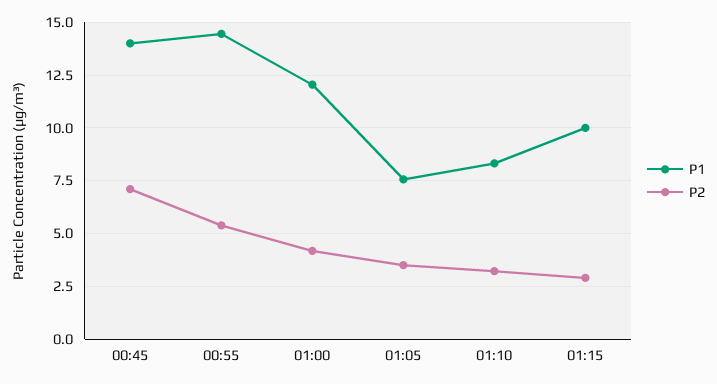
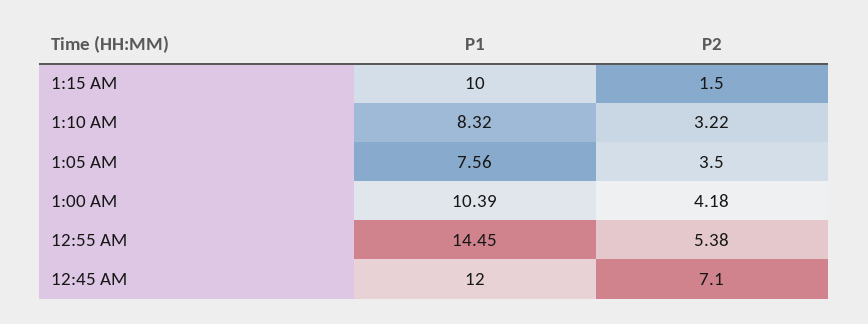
  {
    "P1": {
-     "00:45": 14,
+     "00:45": 12,
      "00:55": 14.45,
-     "01:00": 12,
+     "01:00": 10.39,
      "01:05": 7.56,
      "01:10": 8.32,
      "01:15": 10
    },
    "P2": {
      "00:45": 7.1,
      "00:55": 5.38,
      "01:00": 4.18,
      "01:05": 3.5,
      "01:10": 3.22,
-     "01:15": 3
+     "01:15": 1.5
    }
  }

